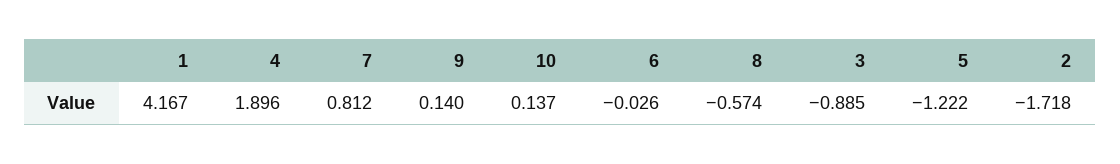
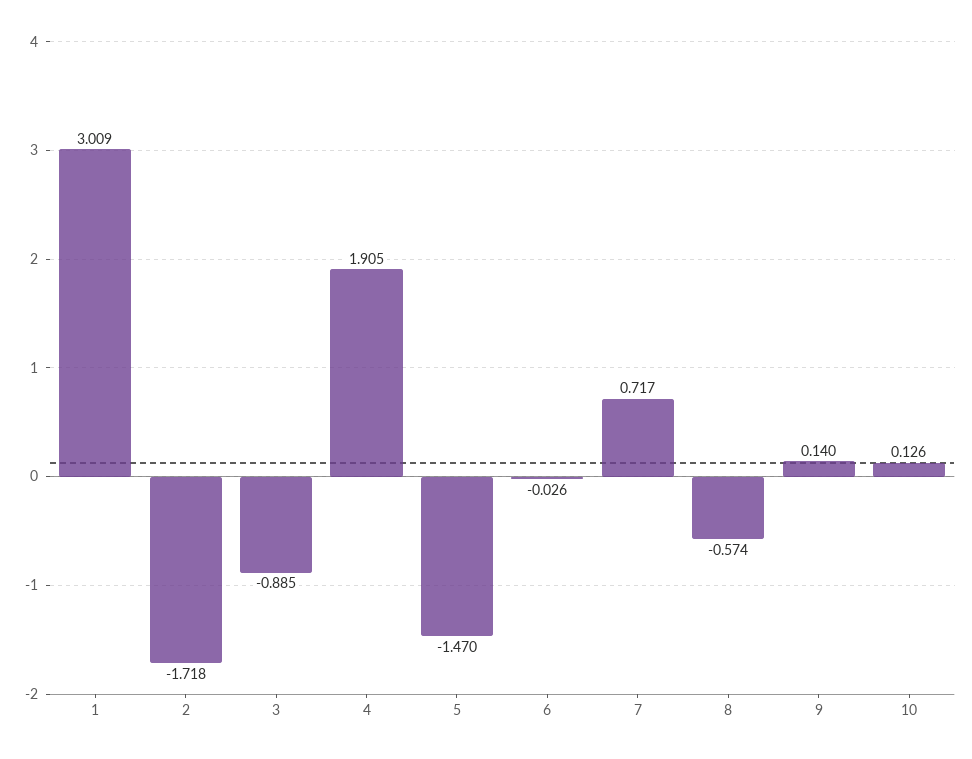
  {
-   "1": 4.167,
+   "1": 3.009,
-   "4": 1.896,
+   "4": 1.905,
-   "7": 0.812,
+   "7": 0.717,
    "9": 0.14,
-   "10": 0.137,
+   "10": 0.126,
    "6": -0.026,
    "8": -0.574,
    "3": -0.885,
-   "5": -1.222,
+   "5": -1.47,
    "2": -1.718
  }

